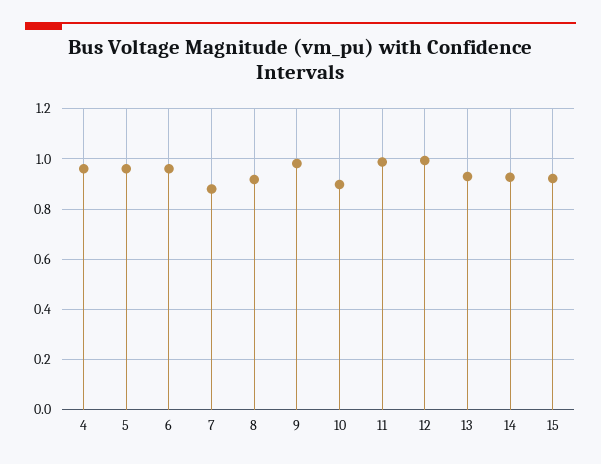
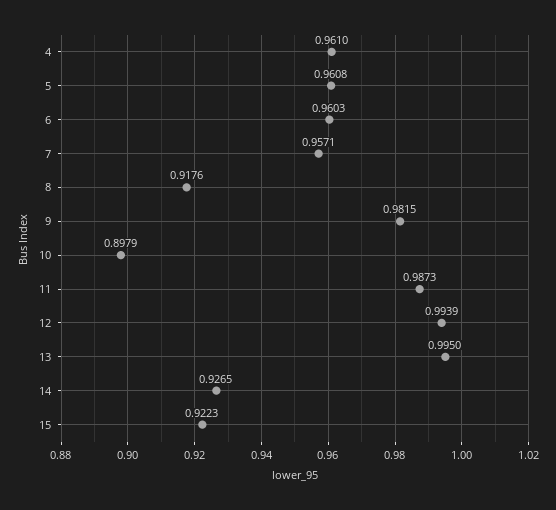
  {
    "4": 0.961,
    "5": 0.9608,
    "6": 0.9603,
-   "7": 0.875,
+   "7": 0.9571,
    "8": 0.9176,
    "9": 0.9815,
    "10": 0.8979,
    "11": 0.9873,
    "12": 0.9939,
-   "13": 0.925,
+   "13": 0.995,
    "14": 0.9265,
    "15": 0.9223
  }

